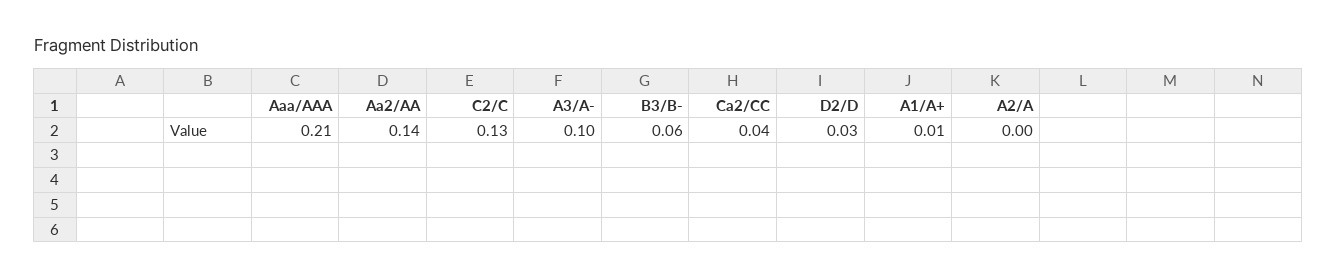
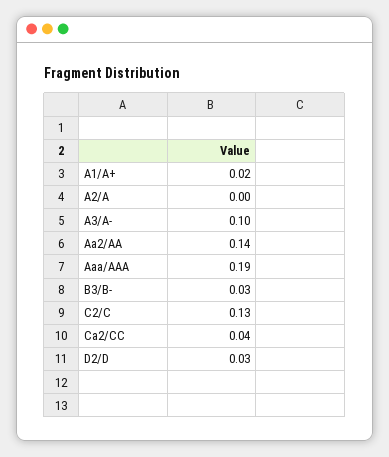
  {
-   "Aaa/AAA": 0.21,
+   "Aaa/AAA": 0.19,
    "Aa2/AA": 0.14,
    "C2/C": 0.13,
    "A3/A-": 0.1,
-   "B3/B-": 0.06,
+   "B3/B-": 0.03,
    "Ca2/CC": 0.04,
    "D2/D": 0.03,
-   "A1/A+": 0.01,
+   "A1/A+": 0.02,
    "A2/A": 0
  }

